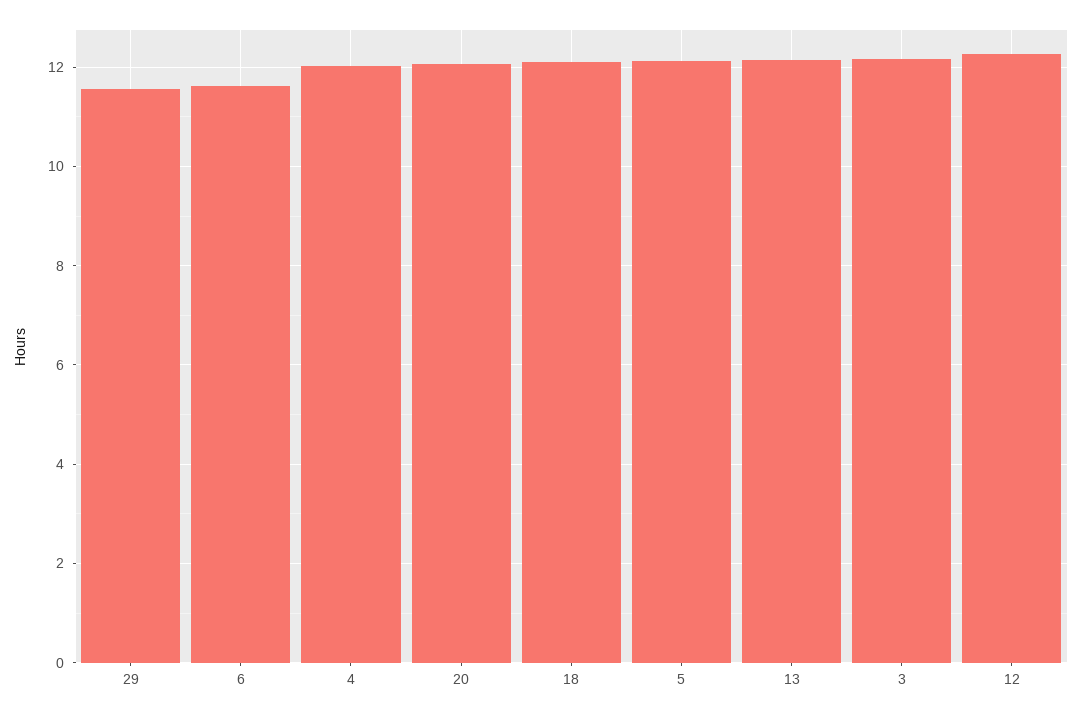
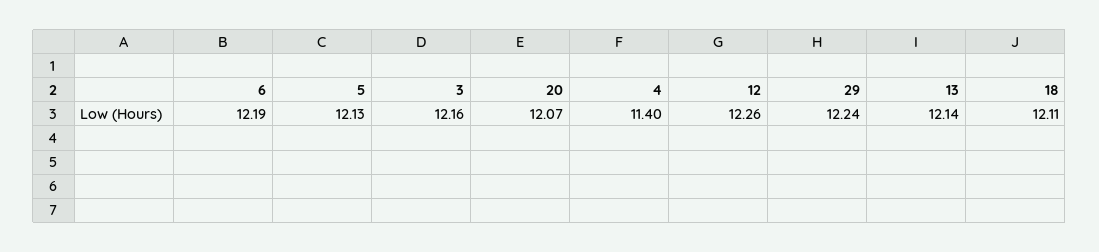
  {
-   "29": 11.6,
+   "29": 12.24,
-   "6": 11.6,
+   "6": 12.19,
-   "4": 12,
+   "4": 11.4,
    "20": 12.07,
    "18": 12.11,
    "5": 12.13,
    "13": 12.14,
    "3": 12.16,
    "12": 12.26
  }

